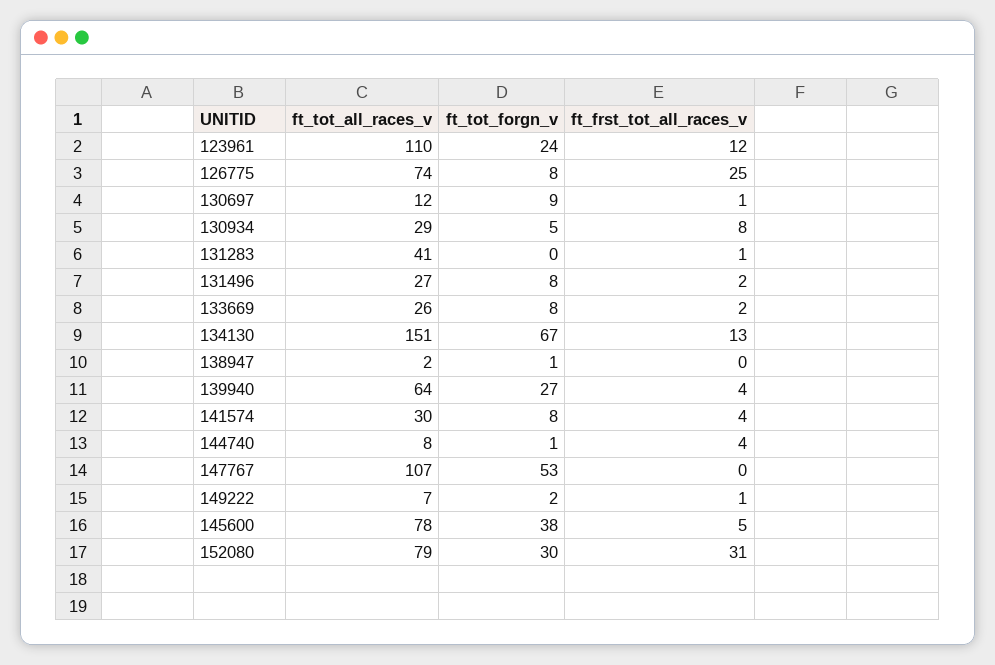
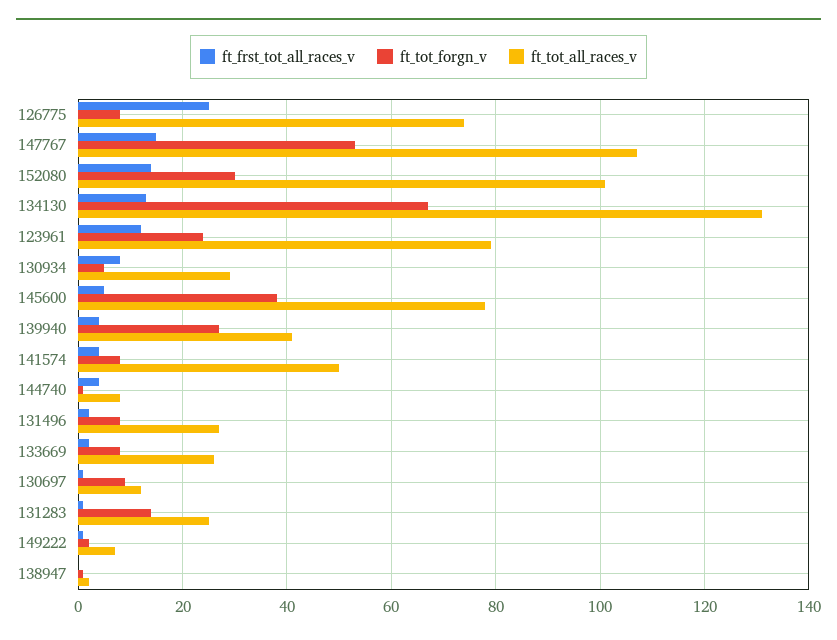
  {
    "ft_tot_all_races_v": {
-     "123961": 110,
+     "123961": 80,
      "126775": 74,
      "130697": 12,
      "130934": 29,
-     "131283": 41,
+     "131283": 25,
      "131496": 27,
      "133669": 26,
-     "134130": 151,
+     "134130": 130,
      "138947": 2,
-     "139940": 64,
+     "139940": 40,
-     "141574": 30,
+     "141574": 50,
      "144740": 8,
      "147767": 107,
      "149222": 7,
      "145600": 78,
-     "152080": 79
+     "152080": 100
    },
    "ft_tot_forgn_v": {
      "123961": 24,
      "126775": 8,
      "130697": 9,
      "130934": 5,
-     "131283": 0,
+     "131283": 15,
      "131496": 8,
      "133669": 8,
      "134130": 67,
      "138947": 1,
      "139940": 27,
      "141574": 8,
      "144740": 1,
      "147767": 53,
      "149222": 2,
      "145600": 38,
      "152080": 30
    },
    "ft_frst_tot_all_races_v": {
      "123961": 12,
      "126775": 25,
      "130697": 1,
      "130934": 8,
      "131283": 1,
      "131496": 2,
      "133669": 2,
      "134130": 13,
      "138947": 0,
      "139940": 4,
      "141574": 4,
      "144740": 4,
-     "147767": 0,
+     "147767": 15,
      "149222": 1,
      "145600": 5,
-     "152080": 31
+     "152080": 15
    }
  }

